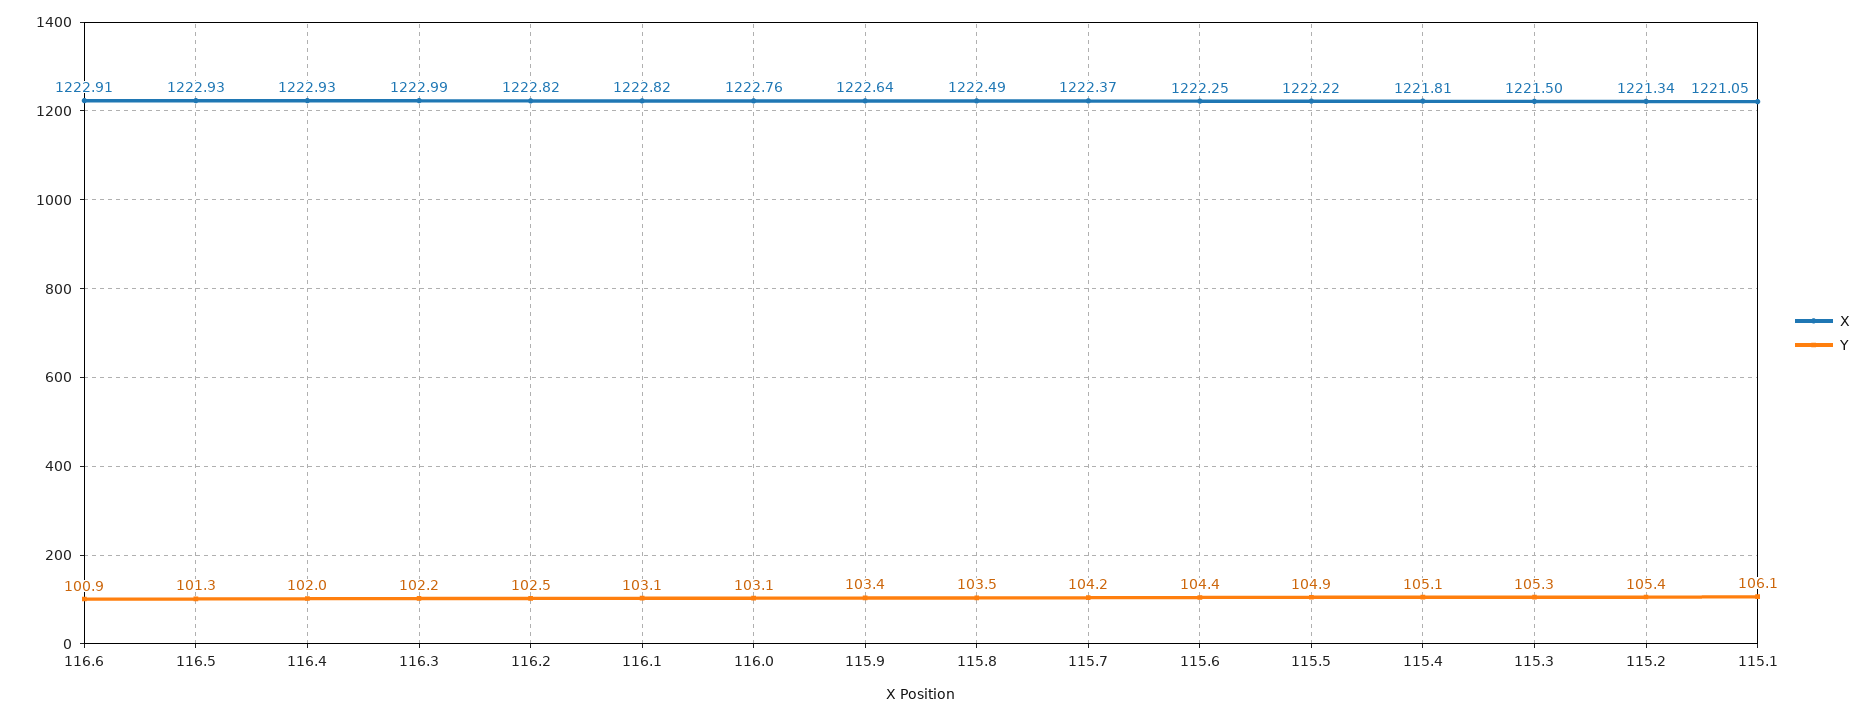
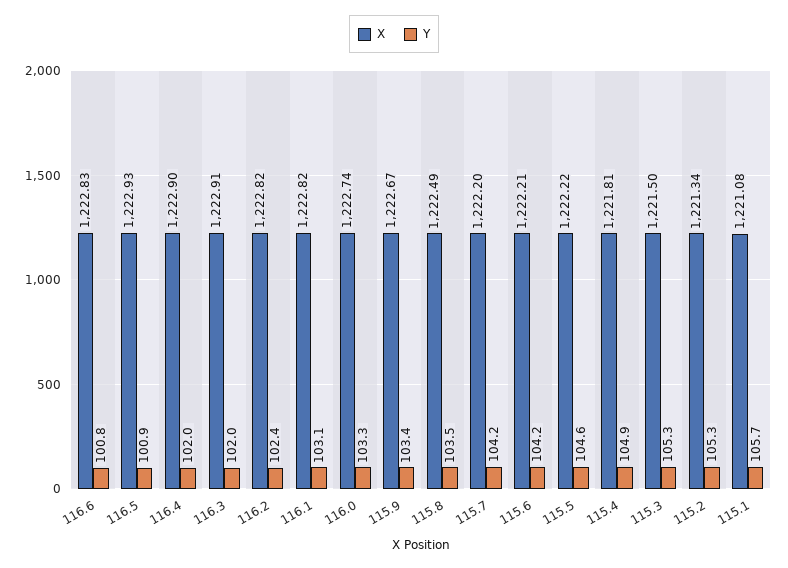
  {
    "X": {
-     "116.6": 1222.91,
+     "116.6": 1222.83,
      "116.5": 1222.93,
-     "116.4": 1222.93,
+     "116.4": 1222.9,
-     "116.3": 1222.99,
+     "116.3": 1222.91,
      "116.2": 1222.82,
      "116.1": 1222.82,
-     "116.0": 1222.76,
+     "116.0": 1222.74,
-     "115.9": 1222.64,
+     "115.9": 1222.67,
      "115.8": 1222.49,
-     "115.7": 1222.37,
+     "115.7": 1222.2,
-     "115.6": 1222.25,
+     "115.6": 1222.21,
      "115.5": 1222.22,
      "115.4": 1221.81,
      "115.3": 1221.5,
      "115.2": 1221.34,
-     "115.1": 1221.05
+     "115.1": 1221.08
    },
    "Y": {
-     "116.6": 100.9,
+     "116.6": 100.8,
-     "116.5": 101.3,
+     "116.5": 100.9,
      "116.4": 102,
-     "116.3": 102.2,
+     "116.3": 102,
-     "116.2": 102.5,
+     "116.2": 102.4,
      "116.1": 103.1,
-     "116.0": 103.1,
+     "116.0": 103.3,
      "115.9": 103.4,
      "115.8": 103.5,
      "115.7": 104.2,
-     "115.6": 104.4,
+     "115.6": 104.2,
-     "115.5": 104.9,
+     "115.5": 104.6,
-     "115.4": 105.1,
+     "115.4": 104.9,
      "115.3": 105.3,
-     "115.2": 105.4,
+     "115.2": 105.3,
-     "115.1": 106.1
+     "115.1": 105.7
    }
  }

